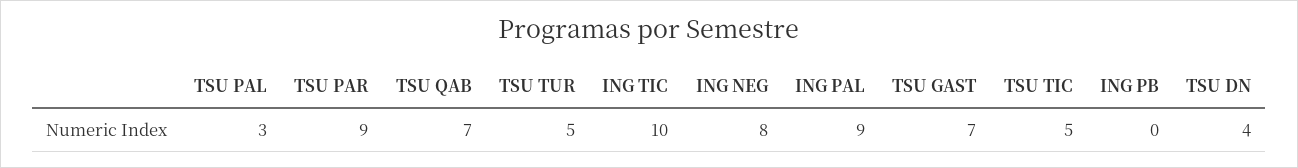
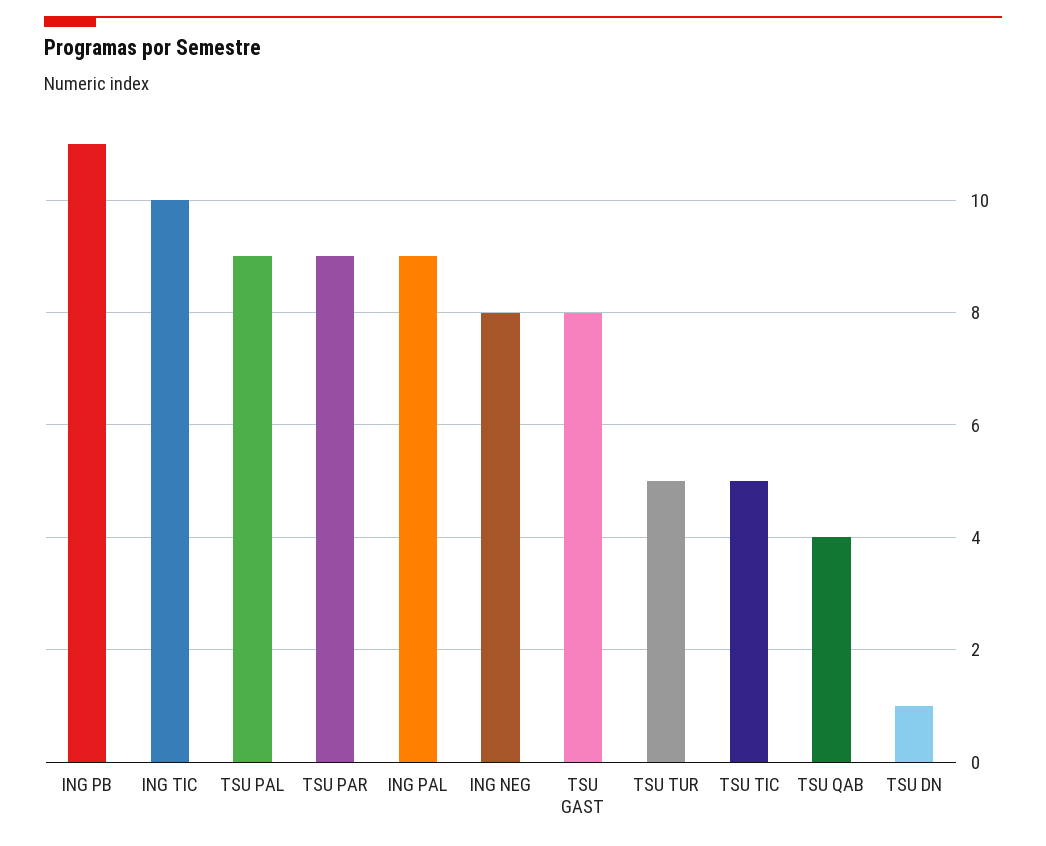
  {
-   "TSU PAL": 3,
+   "TSU PAL": 9,
    "TSU PAR": 9,
-   "TSU QAB": 7,
+   "TSU QAB": 4,
    "TSU TUR": 5,
    "ING TIC": 10,
    "ING NEG": 8,
    "ING PAL": 9,
-   "TSU GAST": 7,
+   "TSU GAST": 8,
    "TSU TIC": 5,
-   "ING PB": 0,
+   "ING PB": 11,
-   "TSU DN": 4
+   "TSU DN": 1
  }

